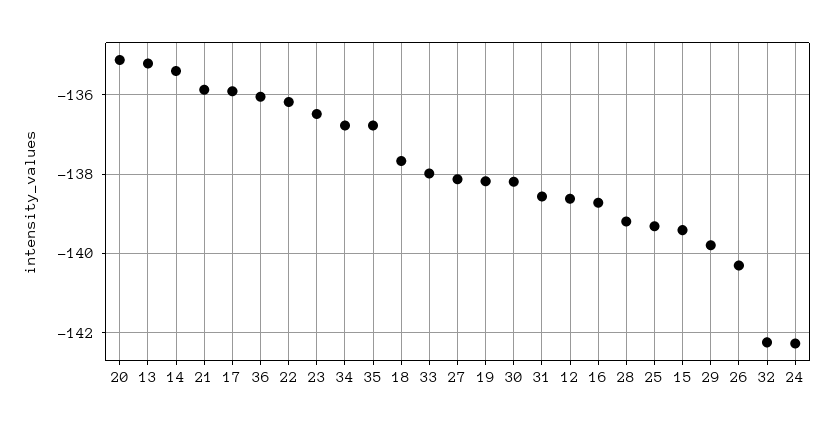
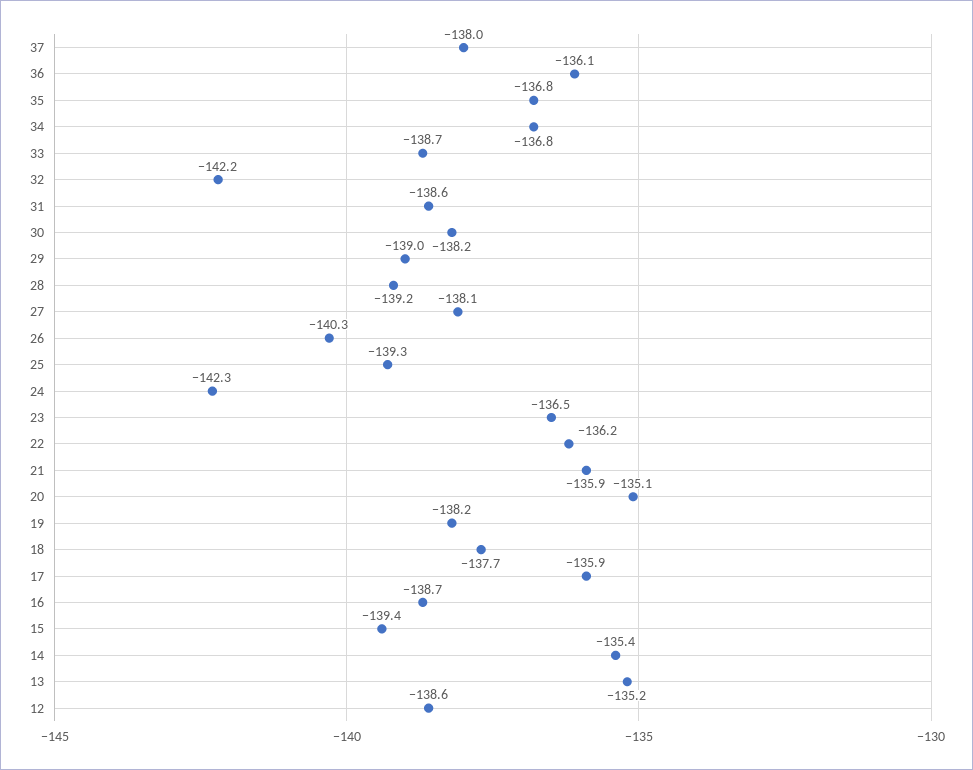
  {
    "20": -135.1,
    "13": -135.2,
    "14": -135.4,
    "21": -135.9,
    "17": -135.9,
    "36": -136.1,
    "22": -136.2,
    "23": -136.5,
    "34": -136.8,
    "35": -136.8,
    "18": -137.7,
-   "33": -138,
+   "33": -138.7,
    "27": -138.1,
    "19": -138.2,
    "30": -138.2,
    "31": -138.6,
    "12": -138.6,
    "16": -138.7,
    "28": -139.2,
    "25": -139.3,
    "15": -139.4,
-   "29": -139.8,
+   "29": -139,
    "26": -140.3,
    "32": -142.2,
-   "24": -142.3
+   "24": -142.3,
+   "37": -138
  }

